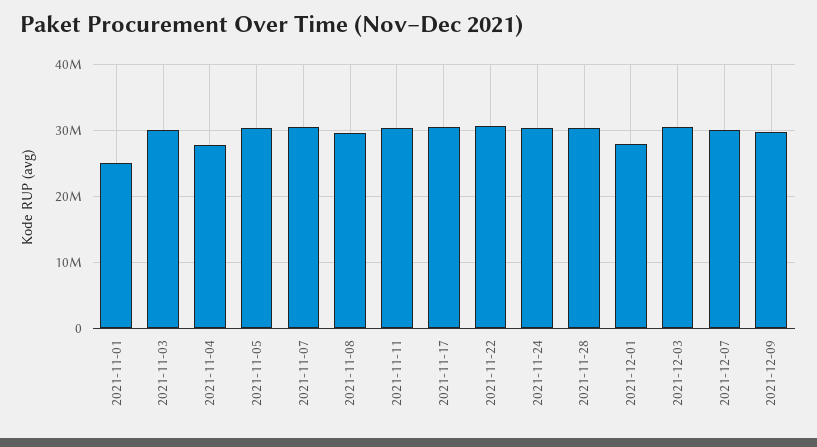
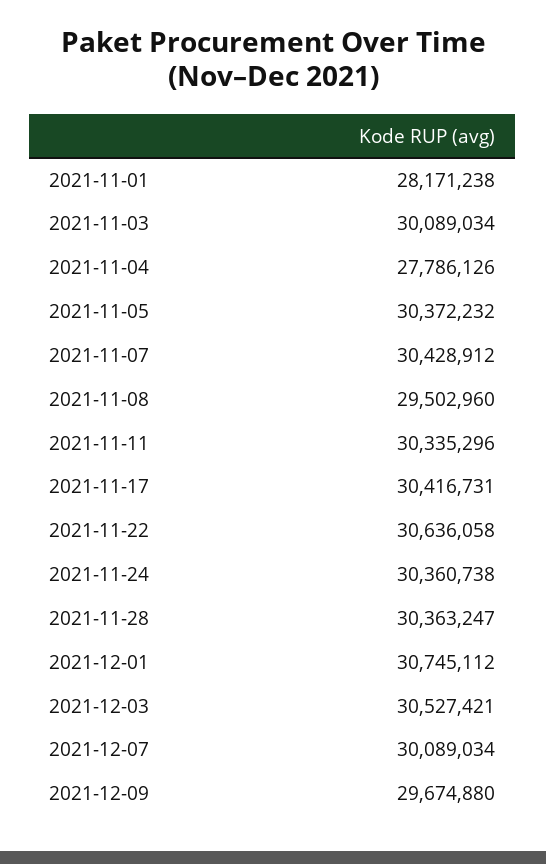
  {
-   "2021-11-01": 25000000,
+   "2021-11-01": 28171238,
    "2021-11-03": 30089034,
    "2021-11-04": 27786126,
    "2021-11-05": 30372232,
    "2021-11-07": 30428912,
    "2021-11-08": 29502960,
    "2021-11-11": 30335296,
    "2021-11-17": 30416731,
    "2021-11-22": 30636058,
    "2021-11-24": 30360738,
    "2021-11-28": 30363247,
-   "2021-12-01": 28000000,
+   "2021-12-01": 30745112,
    "2021-12-03": 30527421,
    "2021-12-07": 30089034,
    "2021-12-09": 29674880
  }

